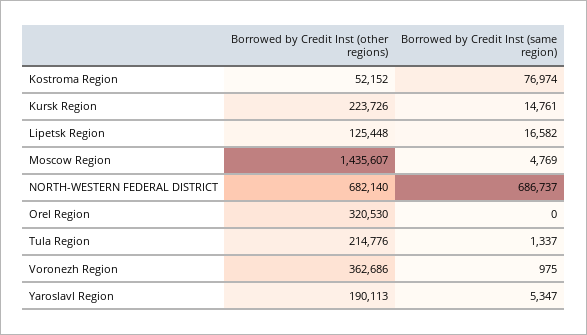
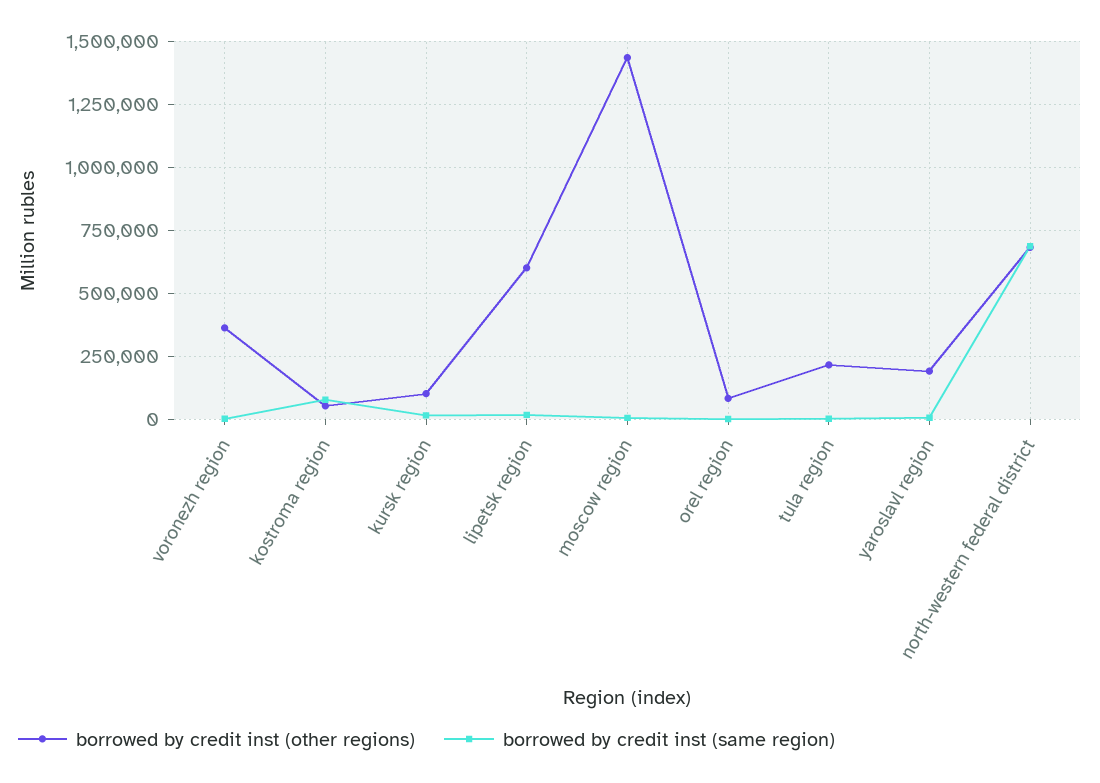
  {
    "Borrowed by Credit Inst (other regions)": {
      "Kostroma Region": 52152,
-     "Kursk Region": 223726,
+     "Kursk Region": 100000,
-     "Lipetsk Region": 125448,
+     "Lipetsk Region": 600000,
      "Moscow Region": 1435607,
      "NORTH-WESTERN FEDERAL DISTRICT": 682140,
-     "Orel Region": 320530,
+     "Orel Region": 75000,
      "Tula Region": 214776,
      "Voronezh Region": 362686,
      "Yaroslavl Region": 190113
    },
    "Borrowed by Credit Inst (same region)": {
      "Kostroma Region": 76974,
      "Kursk Region": 14761,
      "Lipetsk Region": 16582,
      "Moscow Region": 4769,
      "NORTH-WESTERN FEDERAL DISTRICT": 686737,
      "Orel Region": 0,
      "Tula Region": 1337,
      "Voronezh Region": 975,
      "Yaroslavl Region": 5347
    }
  }

